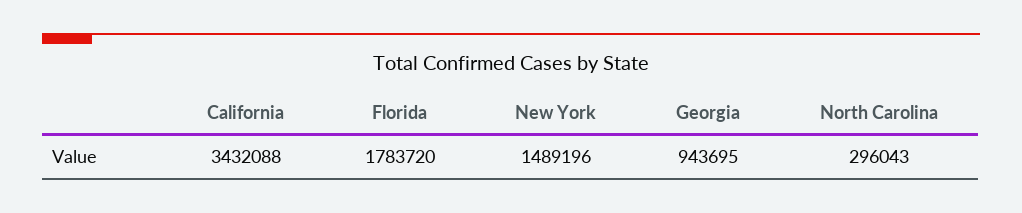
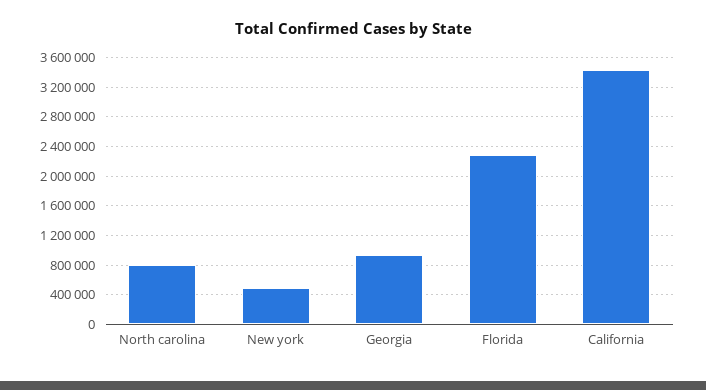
  {
    "California": 3432088,
-   "Florida": 1783720,
+   "Florida": 2300000,
-   "New York": 1489196,
+   "New York": 500000,
    "Georgia": 943695,
-   "North Carolina": 296043
+   "North Carolina": 800000
  }

